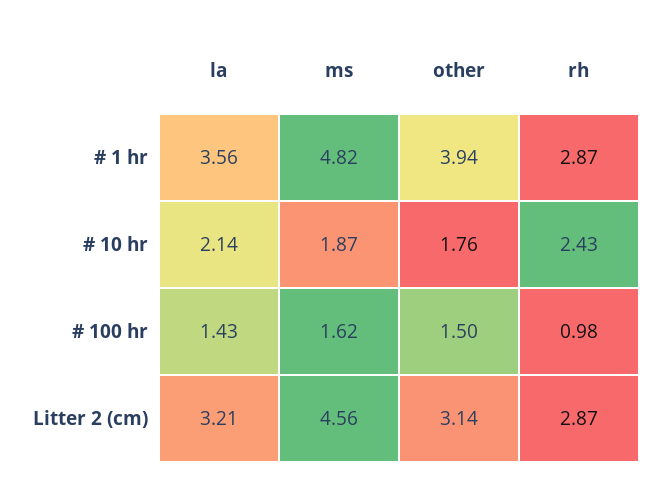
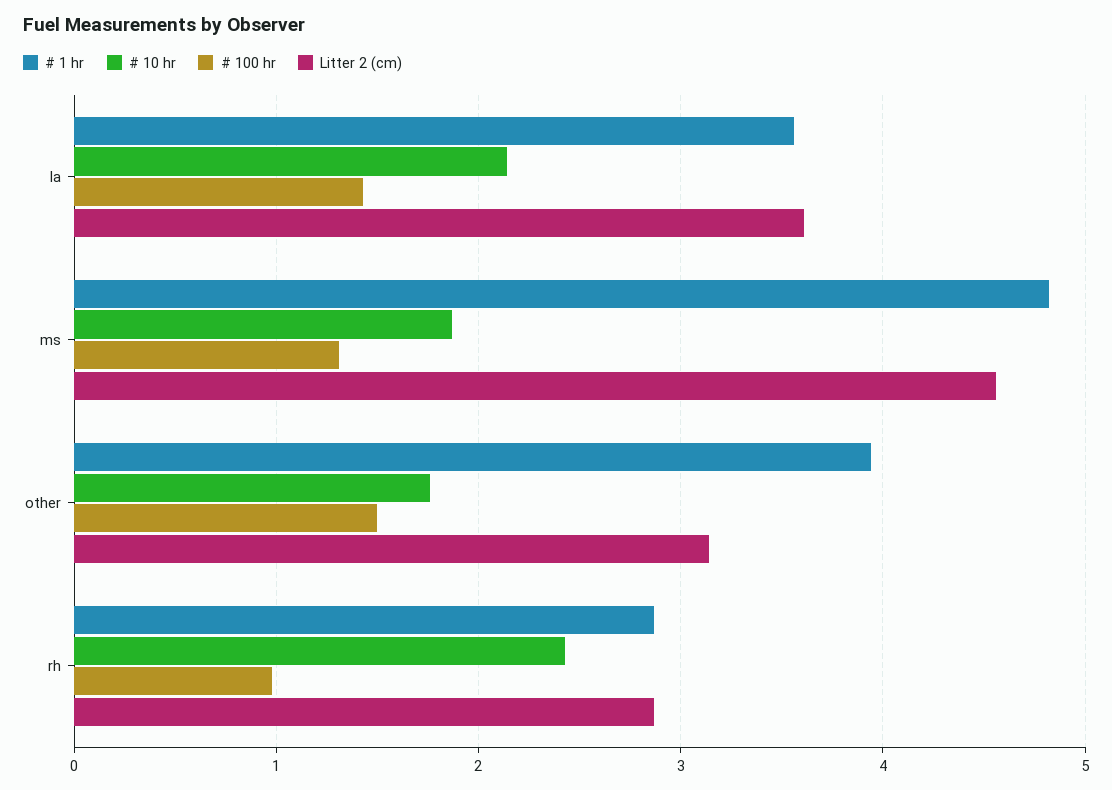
  {
    "# 1 hr": {
      "la": 3.56,
      "ms": 4.82,
      "other": 3.94,
      "rh": 2.87
    },
    "# 10 hr": {
      "la": 2.14,
      "ms": 1.87,
      "other": 1.76,
      "rh": 2.43
    },
    "# 100 hr": {
      "la": 1.43,
-     "ms": 1.62,
+     "ms": 1.3,
      "other": 1.5,
      "rh": 0.98
    },
    "Litter 2 (cm)": {
-     "la": 3.21,
+     "la": 3.6,
      "ms": 4.56,
      "other": 3.14,
      "rh": 2.87
    }
  }

